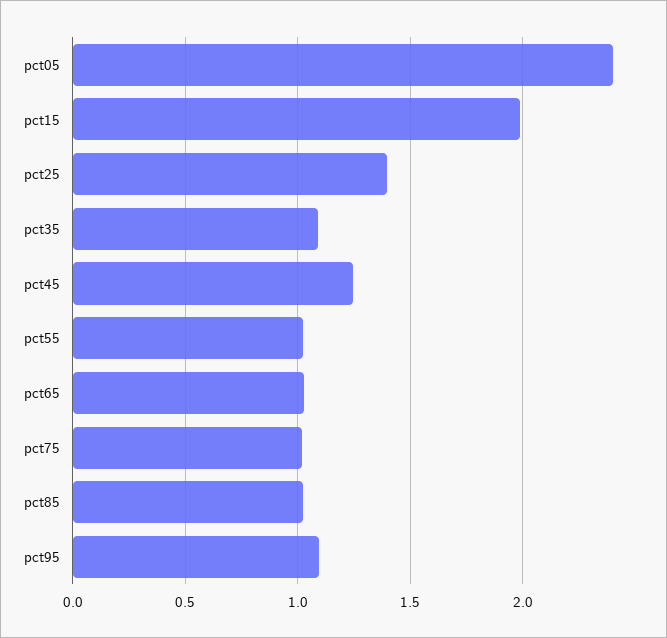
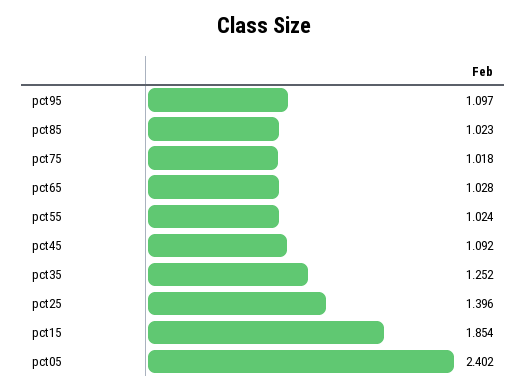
  {
    "pct05": 2.402,
-   "pct15": 2,
+   "pct15": 1.854,
    "pct25": 1.396,
-   "pct35": 1.1,
+   "pct35": 1.252,
-   "pct45": 1.25,
+   "pct45": 1.092,
    "pct55": 1.024,
    "pct65": 1.028,
    "pct75": 1.018,
    "pct85": 1.023,
    "pct95": 1.097
  }

